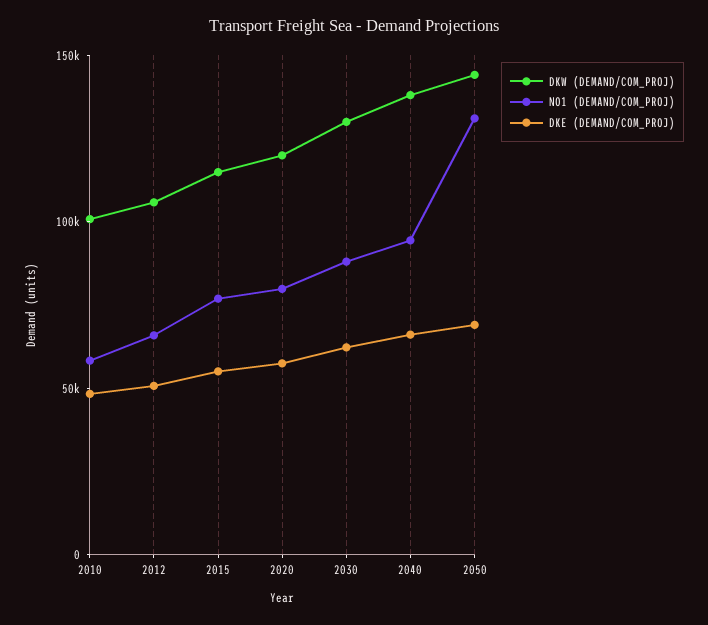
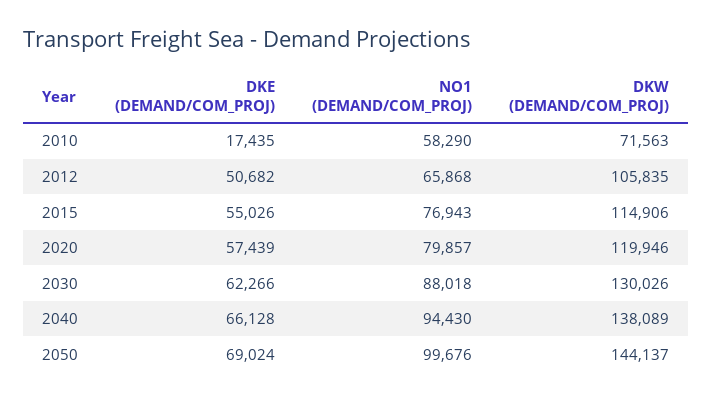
  {
    "DKW (DEMAND/COM_PROJ)": {
-     "2010": 100000,
+     "2010": 71563,
      "2012": 105835,
      "2015": 114906,
      "2020": 119946,
      "2030": 130026,
      "2040": 138089,
      "2050": 144137
    },
    "NO1 (DEMAND/COM_PROJ)": {
      "2010": 58290,
      "2012": 65868,
      "2015": 76943,
      "2020": 79857,
      "2030": 88018,
      "2040": 94430,
-     "2050": 130000
+     "2050": 99676
    },
    "DKE (DEMAND/COM_PROJ)": {
-     "2010": 50000,
+     "2010": 17435,
      "2012": 50682,
      "2015": 55026,
      "2020": 57439,
      "2030": 62266,
      "2040": 66128,
      "2050": 69024
    }
  }

